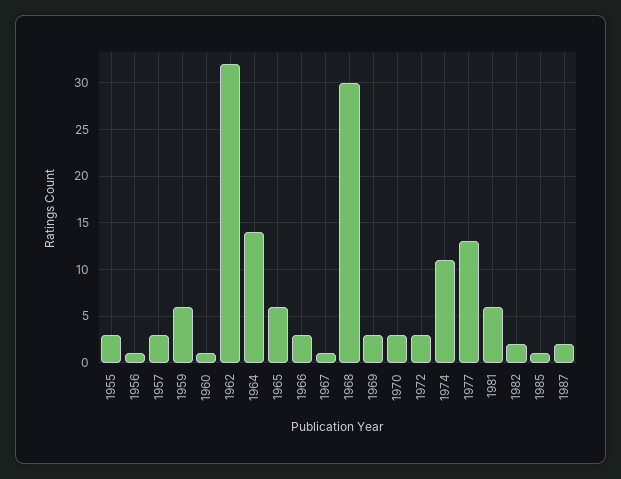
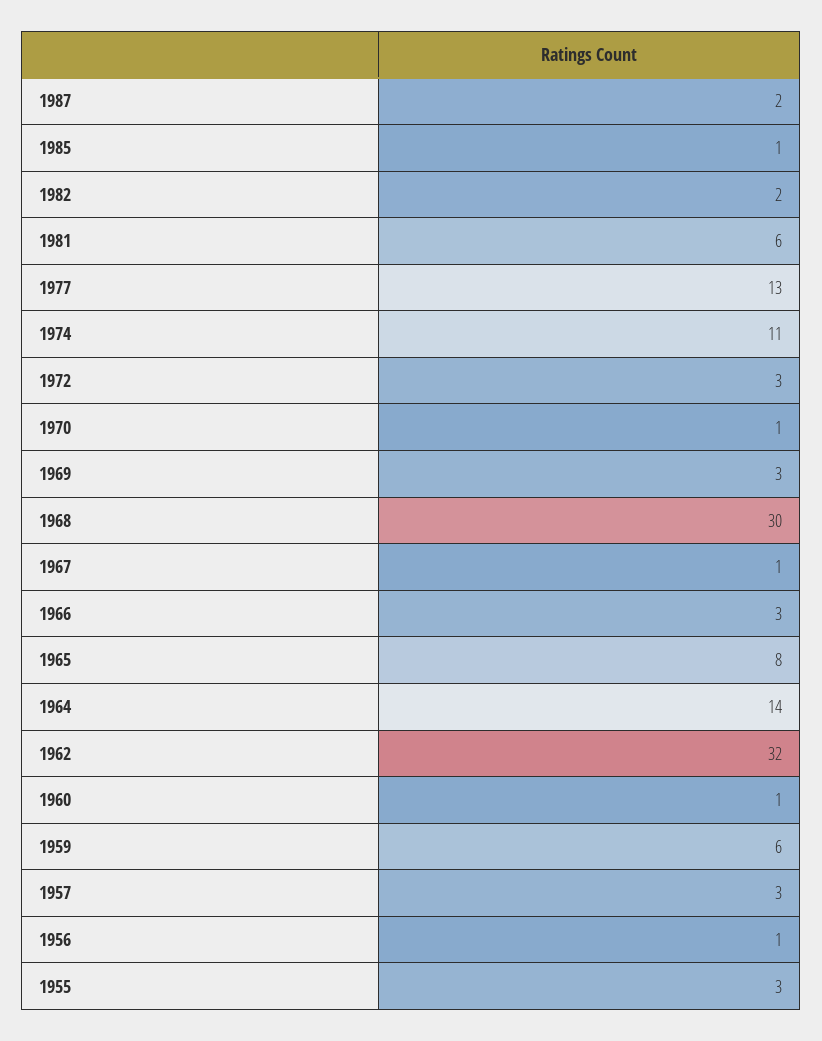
  {
    "1955": 3,
    "1956": 1,
    "1957": 3,
    "1959": 6,
    "1960": 1,
    "1962": 32,
    "1964": 14,
-   "1965": 6,
+   "1965": 8,
    "1966": 3,
    "1967": 1,
    "1968": 30,
    "1969": 3,
-   "1970": 3,
+   "1970": 1,
    "1972": 3,
    "1974": 11,
    "1977": 13,
    "1981": 6,
    "1982": 2,
    "1985": 1,
    "1987": 2
  }

